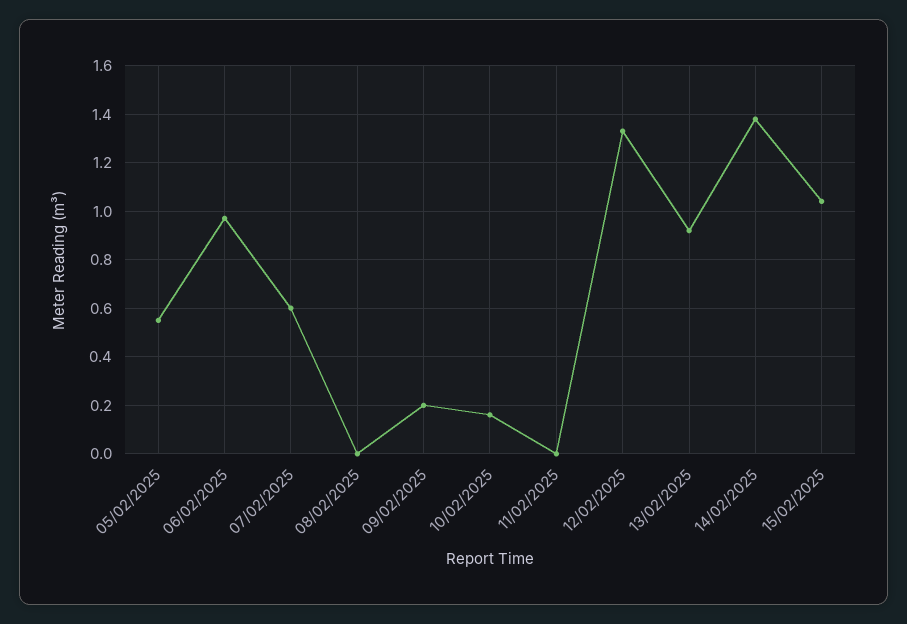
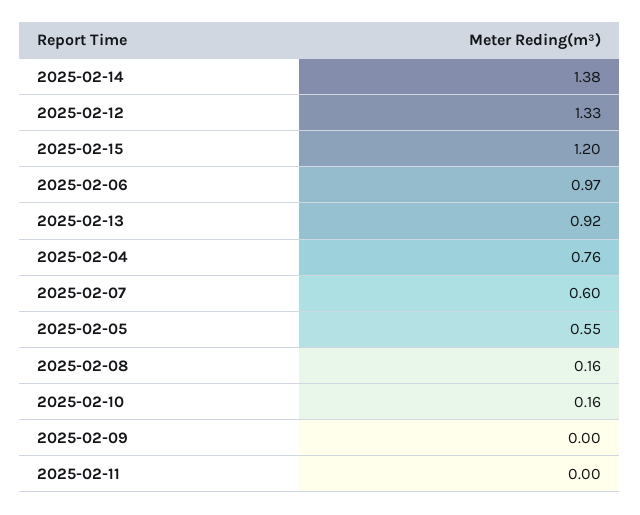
  {
    "05/02/2025": 0.55,
    "06/02/2025": 0.97,
    "07/02/2025": 0.6,
-   "08/02/2025": 0,
+   "08/02/2025": 0.16,
-   "09/02/2025": 0.2,
+   "09/02/2025": 0,
    "10/02/2025": 0.16,
    "11/02/2025": 0,
    "12/02/2025": 1.33,
    "13/02/2025": 0.92,
    "14/02/2025": 1.38,
-   "15/02/2025": 1.05
+   "15/02/2025": 1.2,
+   "2025-02-04": 0.76
  }

